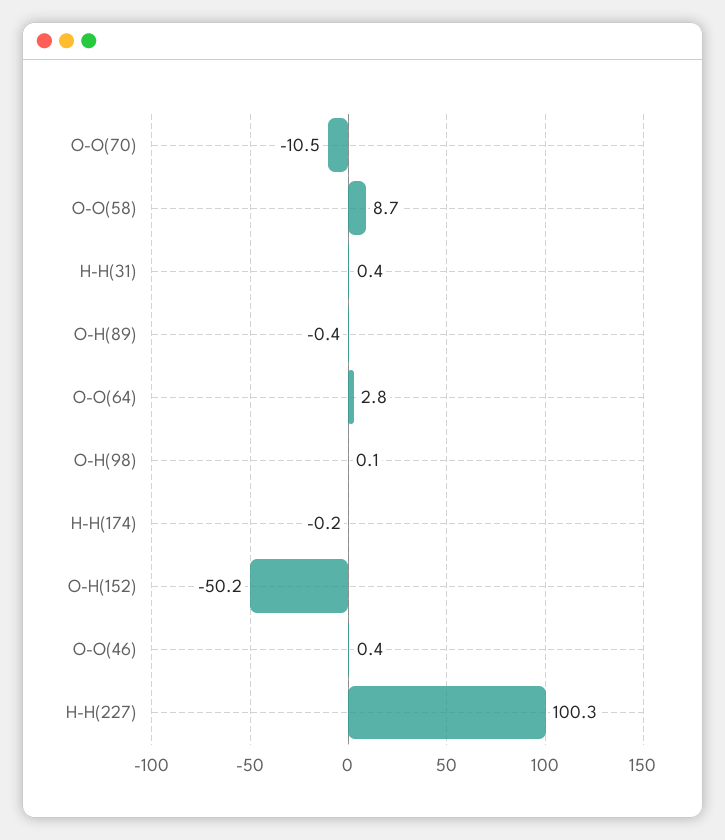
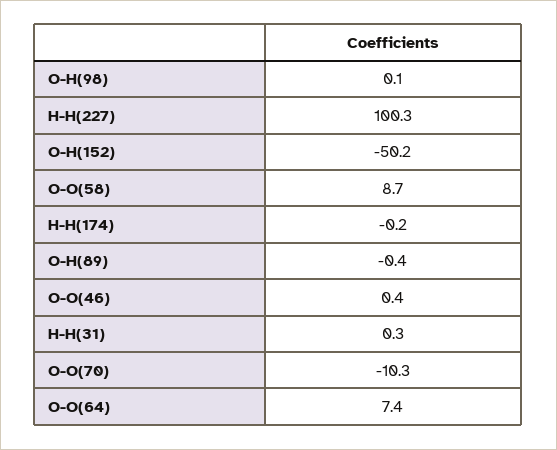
  {
-   "O-O(70)": -10.5,
+   "O-O(70)": -10.3,
    "O-O(58)": 8.7,
-   "H-H(31)": 0.4,
+   "H-H(31)": 0.3,
    "O-H(89)": -0.4,
-   "O-O(64)": 2.8,
+   "O-O(64)": 7.4,
    "O-H(98)": 0.1,
    "H-H(174)": -0.2,
    "O-H(152)": -50.2,
    "O-O(46)": 0.4,
    "H-H(227)": 100.3
  }

